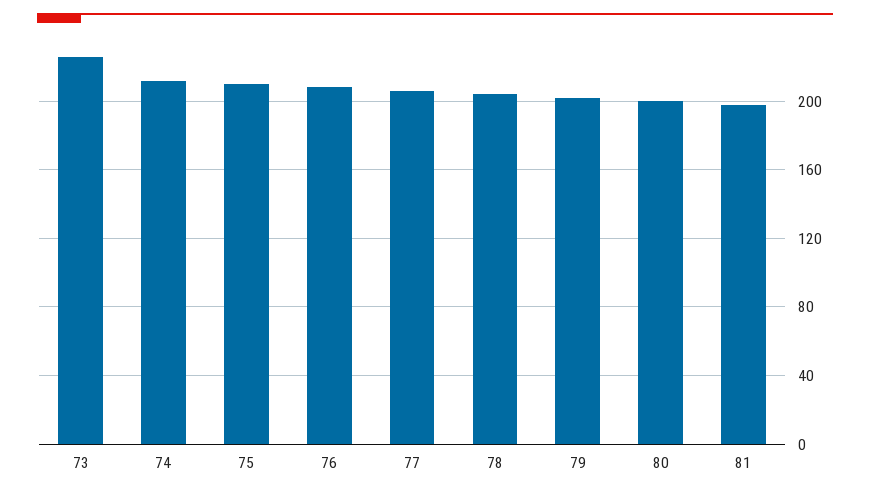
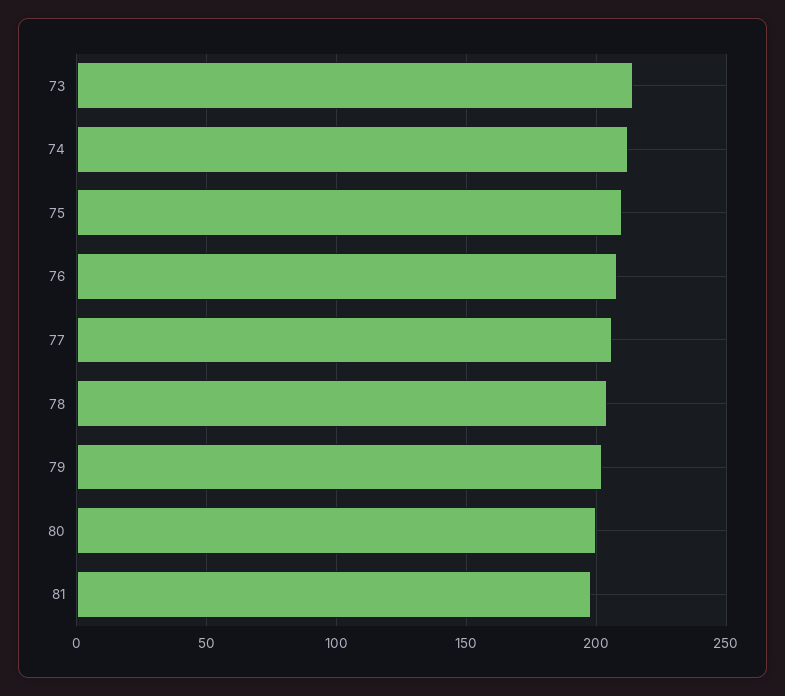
  {
-   "73": 225,
+   "73": 215,
    "74": 210,
    "75": 210,
    "76": 210,
    "77": 205,
    "78": 205,
    "79": 200,
    "80": 200,
    "81": 200
  }

